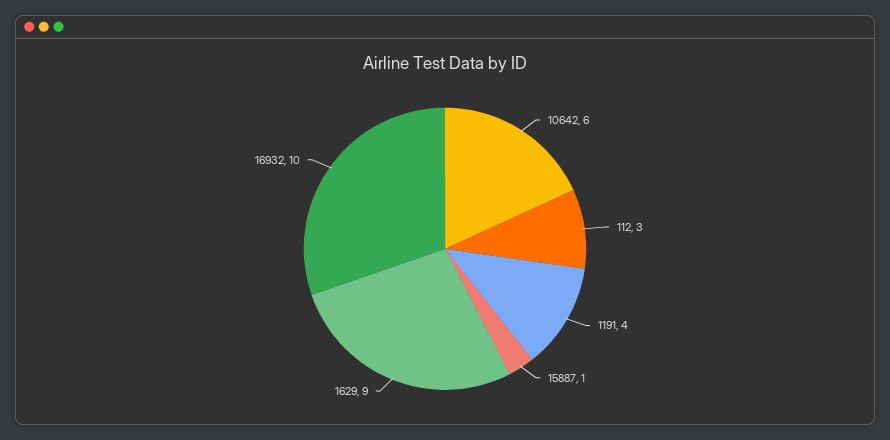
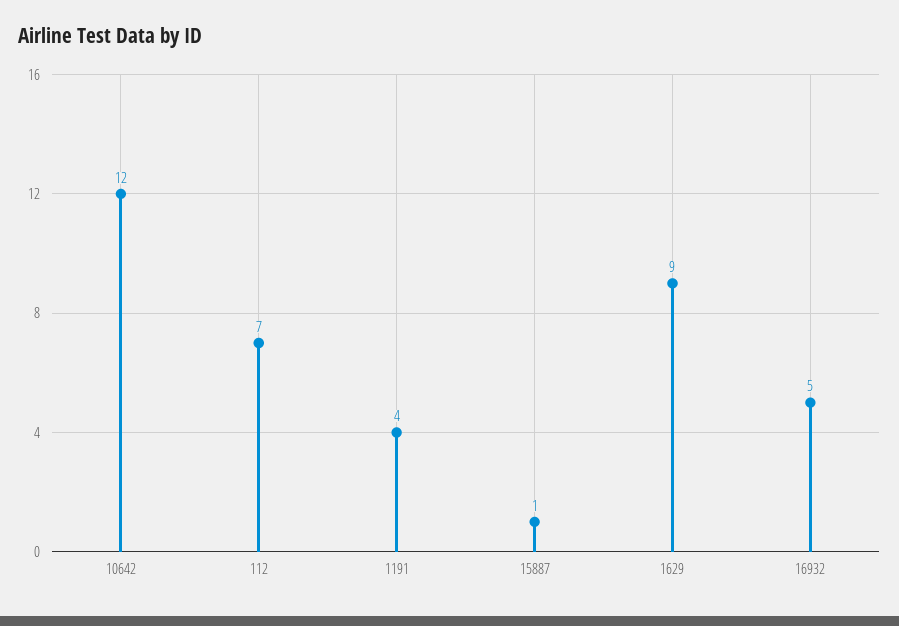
  {
-   "10642": 6,
+   "10642": 12,
-   "112": 3,
+   "112": 7,
    "1191": 4,
    "15887": 1,
    "1629": 9,
-   "16932": 10
+   "16932": 5
  }

